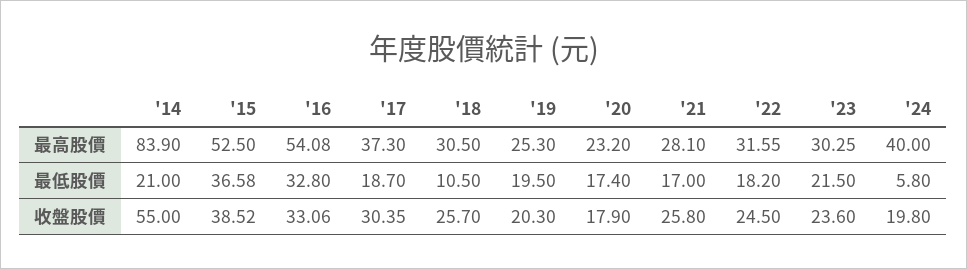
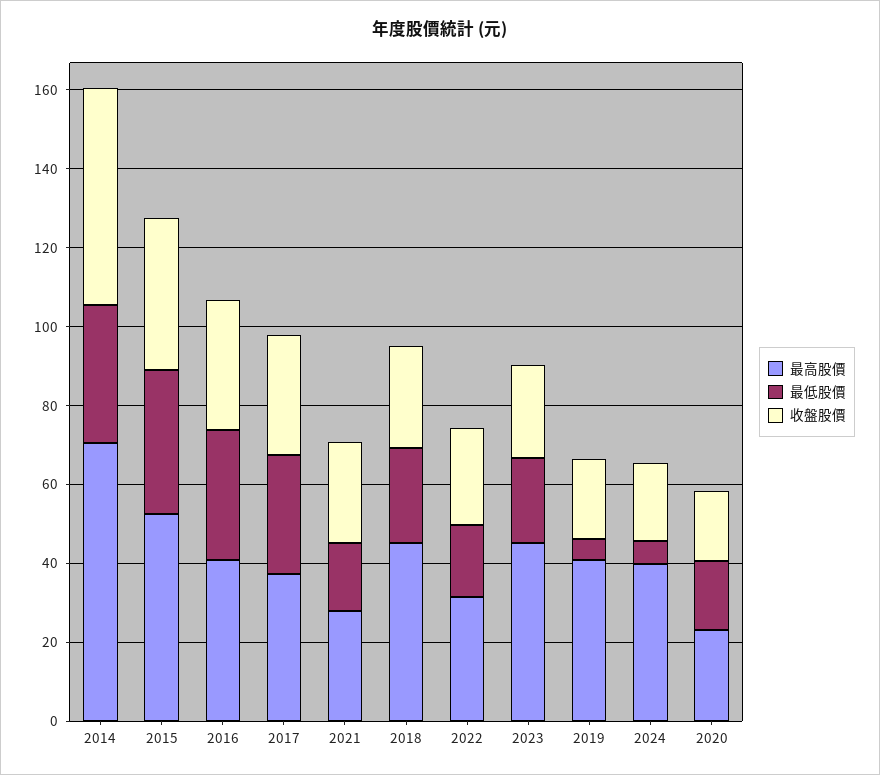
  {
    "最高股價": {
-     "'14": 83.9,
+     "'14": 70,
      "'15": 52.5,
-     "'16": 54.08,
+     "'16": 40,
      "'17": 37.3,
-     "'18": 30.5,
+     "'18": 45,
-     "'19": 25.3,
+     "'19": 40,
      "'20": 23.2,
      "'21": 28.1,
      "'22": 31.55,
-     "'23": 30.25,
+     "'23": 45,
      "'24": 40
    },
    "最低股價": {
-     "'14": 21,
+     "'14": 35,
      "'15": 36.58,
      "'16": 32.8,
-     "'17": 18.7,
+     "'17": 30,
-     "'18": 10.5,
+     "'18": 25,
-     "'19": 19.5,
+     "'19": 5,
      "'20": 17.4,
      "'21": 17,
      "'22": 18.2,
      "'23": 21.5,
      "'24": 5.8
    },
    "收盤股價": {
      "'14": 55,
      "'15": 38.52,
      "'16": 33.06,
      "'17": 30.35,
      "'18": 25.7,
      "'19": 20.3,
      "'20": 17.9,
      "'21": 25.8,
      "'22": 24.5,
      "'23": 23.6,
      "'24": 19.8
    }
  }

